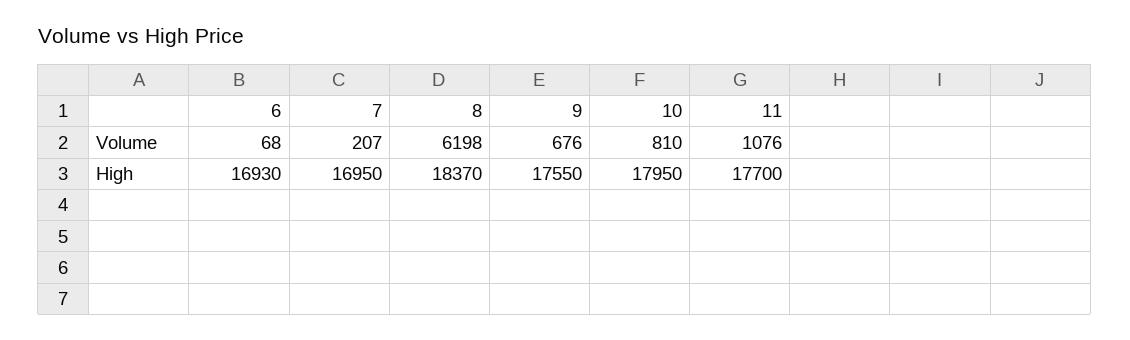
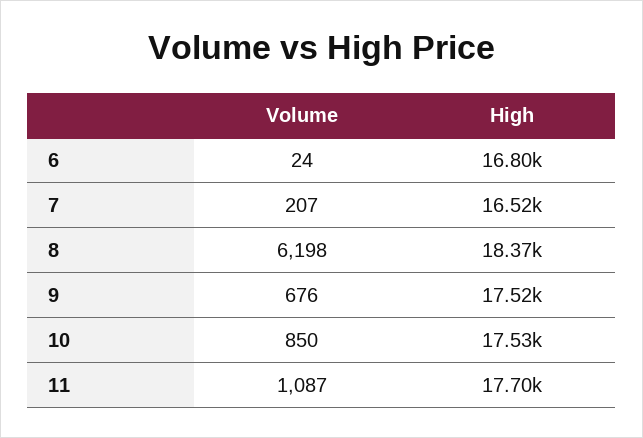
  {
    "6": {
-     "Volume": 68,
+     "Volume": 24,
-     "High": 16930
+     "High": 16800
    },
    "7": {
      "Volume": 207,
-     "High": 16950
+     "High": 16520
    },
    "8": {
      "Volume": 6198,
      "High": 18370
    },
    "9": {
      "Volume": 676,
-     "High": 17550
+     "High": 17520
    },
    "10": {
-     "Volume": 810,
+     "Volume": 850,
-     "High": 17950
+     "High": 17530
    },
    "11": {
-     "Volume": 1076,
+     "Volume": 1087,
      "High": 17700
    }
  }

